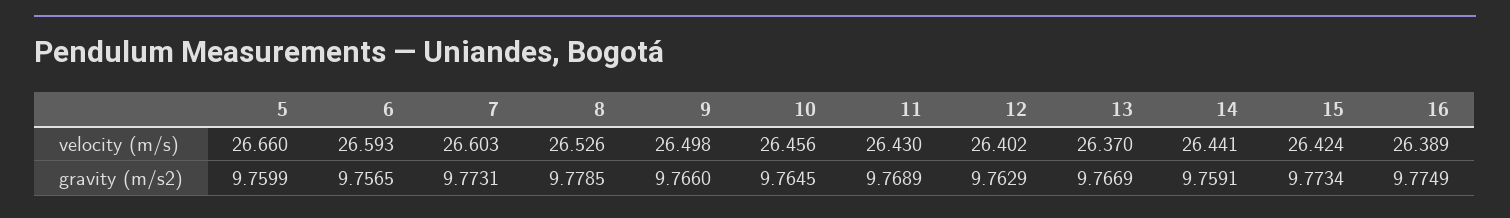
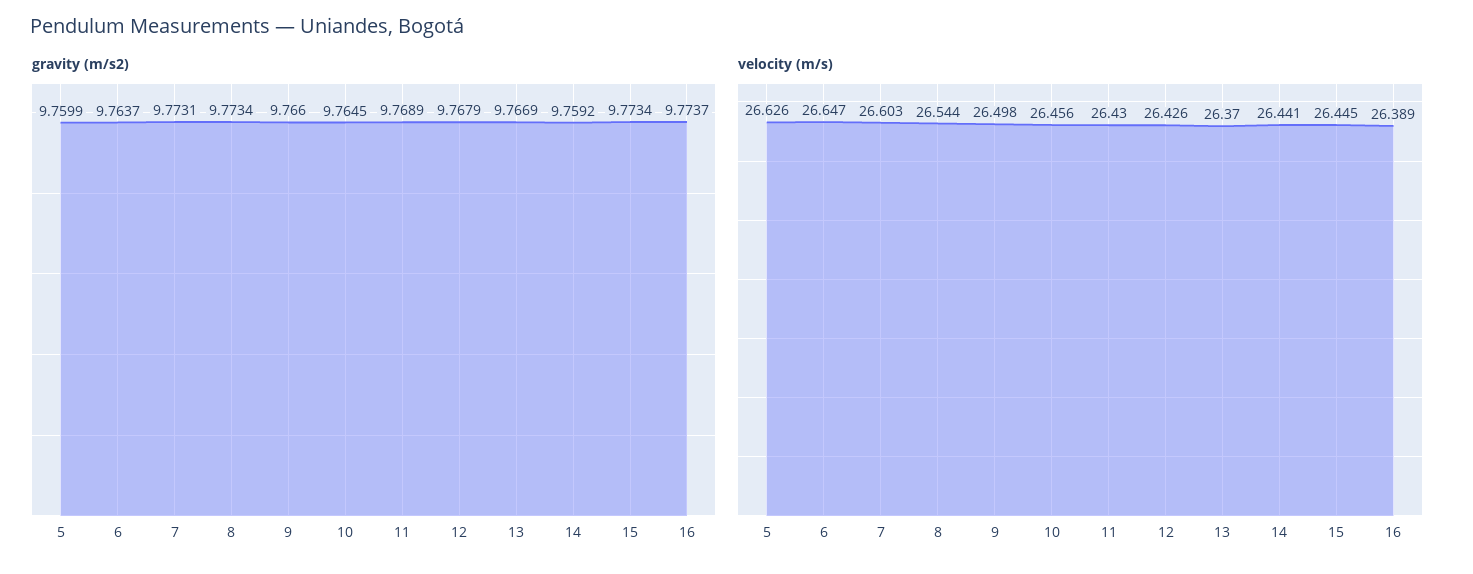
  {
    "velocity (m/s)": {
-     "5": 26.66,
+     "5": 26.626,
-     "6": 26.593,
+     "6": 26.647,
      "7": 26.603,
-     "8": 26.526,
+     "8": 26.544,
      "9": 26.498,
      "10": 26.456,
      "11": 26.43,
-     "12": 26.402,
+     "12": 26.426,
      "13": 26.37,
      "14": 26.441,
-     "15": 26.424,
+     "15": 26.445,
      "16": 26.389
    },
    "gravity (m/s2)": {
      "5": 9.7599,
-     "6": 9.7565,
+     "6": 9.7637,
      "7": 9.7731,
-     "8": 9.7785,
+     "8": 9.7734,
      "9": 9.766,
      "10": 9.7645,
      "11": 9.7689,
-     "12": 9.7629,
+     "12": 9.7679,
      "13": 9.7669,
-     "14": 9.7591,
+     "14": 9.7592,
      "15": 9.7734,
-     "16": 9.7749
+     "16": 9.7737
    }
  }

